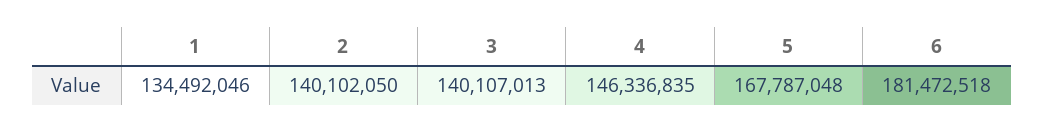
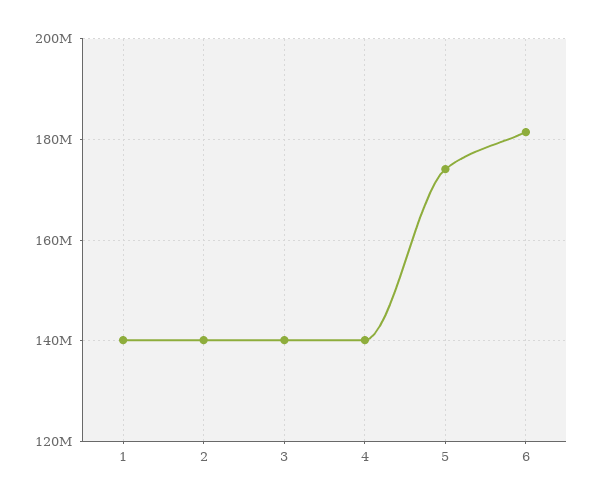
  {
-   "1": 134492046,
+   "1": 140000000,
    "2": 140102050,
    "3": 140107013,
-   "4": 146336835,
+   "4": 140000000,
-   "5": 167787048,
+   "5": 174000000,
    "6": 181472518
  }

